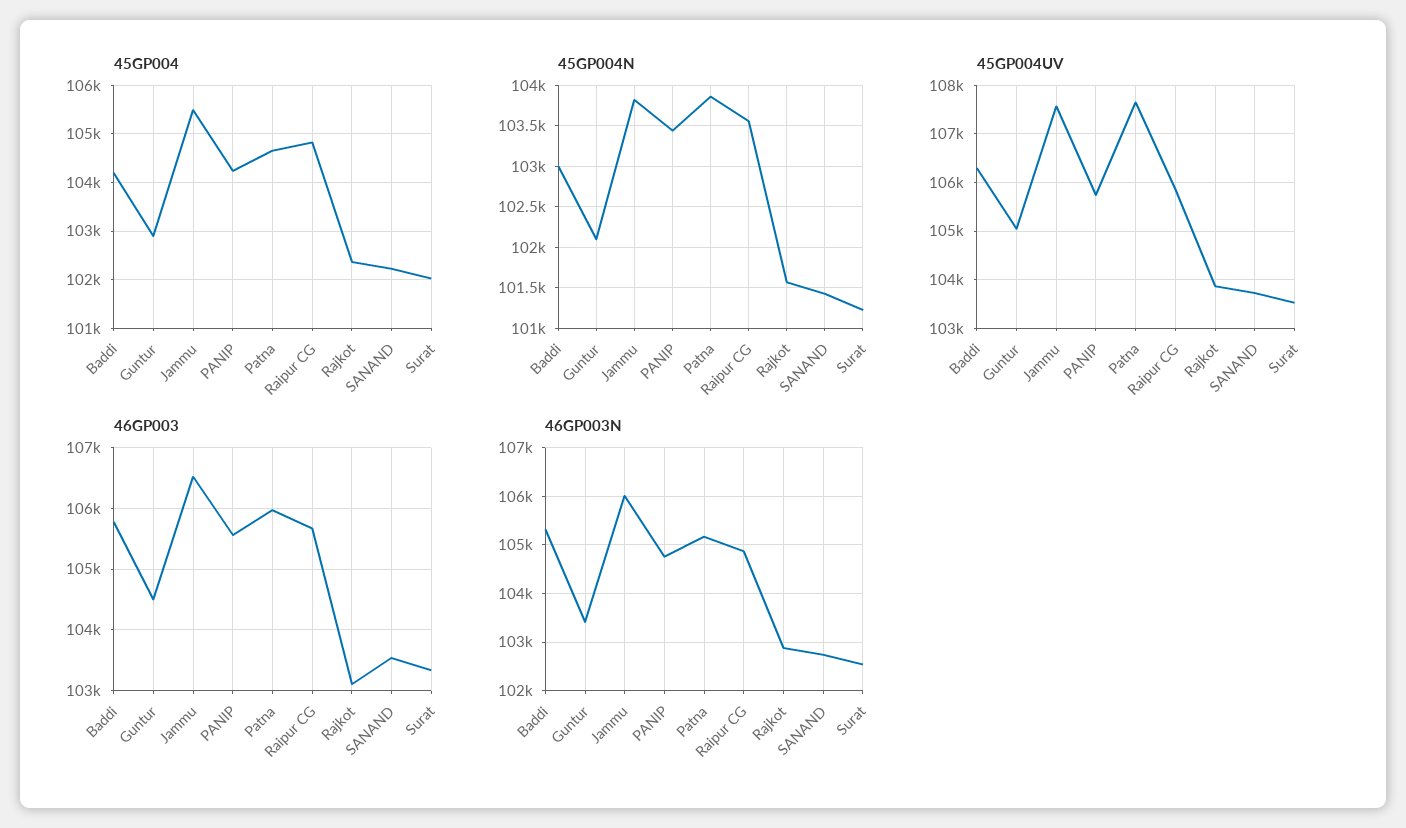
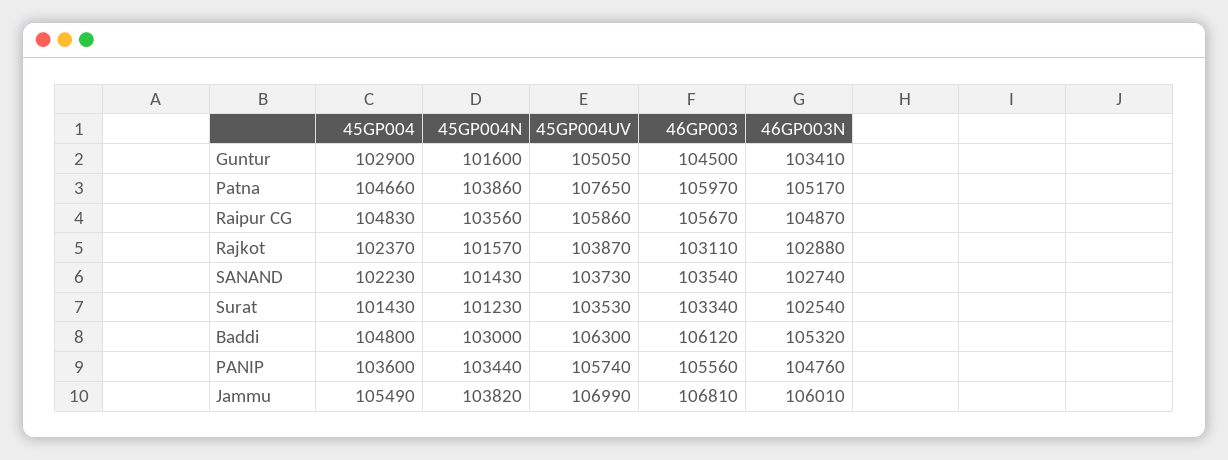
  {
    "45GP004": {
-     "Baddi": 104200,
+     "Baddi": 104800,
      "Guntur": 102900,
      "Jammu": 105490,
-     "PANIP": 104200,
+     "PANIP": 103600,
      "Patna": 104660,
      "Raipur CG": 104830,
      "Rajkot": 102370,
      "SANAND": 102230,
-     "Surat": 102000
+     "Surat": 101430
    },
    "45GP004N": {
      "Baddi": 103000,
-     "Guntur": 102100,
+     "Guntur": 101600,
      "Jammu": 103820,
      "PANIP": 103440,
      "Patna": 103860,
      "Raipur CG": 103560,
      "Rajkot": 101570,
      "SANAND": 101430,
      "Surat": 101230
    },
    "45GP004UV": {
      "Baddi": 106300,
      "Guntur": 105050,
-     "Jammu": 107600,
+     "Jammu": 106990,
      "PANIP": 105740,
      "Patna": 107650,
      "Raipur CG": 105860,
      "Rajkot": 103870,
      "SANAND": 103730,
      "Surat": 103530
    },
    "46GP003": {
-     "Baddi": 105800,
+     "Baddi": 106120,
      "Guntur": 104500,
-     "Jammu": 106500,
+     "Jammu": 106810,
      "PANIP": 105560,
      "Patna": 105970,
      "Raipur CG": 105670,
      "Rajkot": 103110,
      "SANAND": 103540,
      "Surat": 103340
    },
    "46GP003N": {
      "Baddi": 105320,
      "Guntur": 103410,
      "Jammu": 106010,
      "PANIP": 104760,
      "Patna": 105170,
      "Raipur CG": 104870,
      "Rajkot": 102880,
      "SANAND": 102740,
      "Surat": 102540
    }
  }

